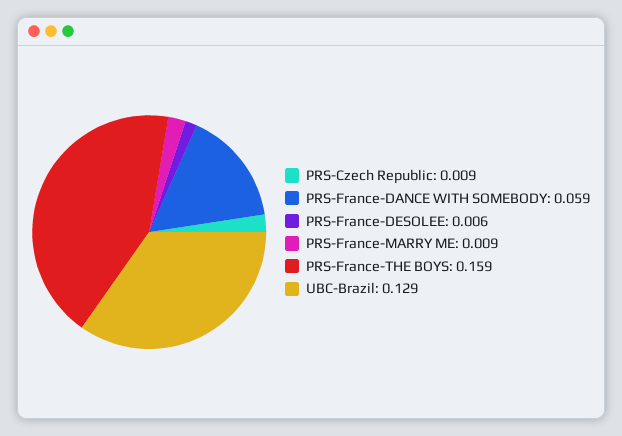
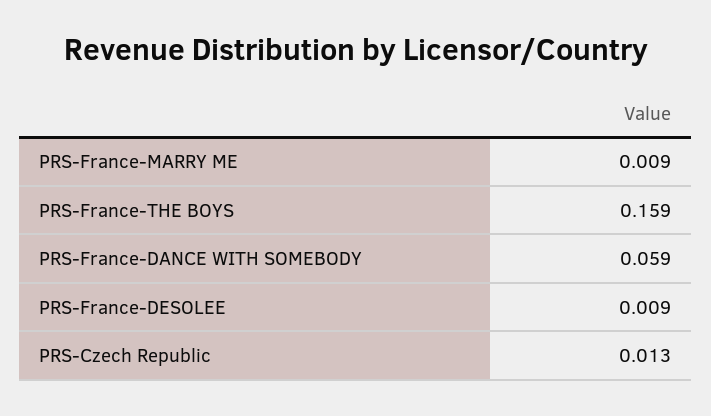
  {
-   "PRS-Czech Republic": 0.009,
+   "PRS-Czech Republic": 0.013,
    "PRS-France-DANCE WITH SOMEBODY": 0.059,
-   "PRS-France-DESOLEE": 0.006,
+   "PRS-France-DESOLEE": 0.009,
    "PRS-France-MARRY ME": 0.009,
-   "PRS-France-THE BOYS": 0.159,
+   "PRS-France-THE BOYS": 0.159
-   "UBC-Brazil": 0.129
  }

